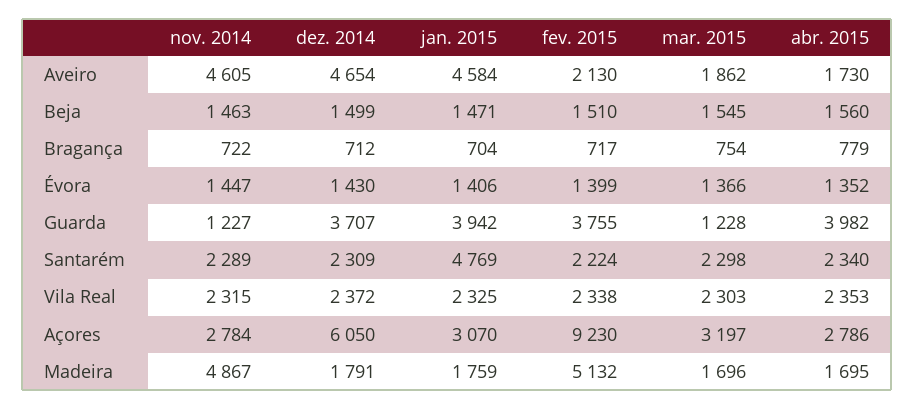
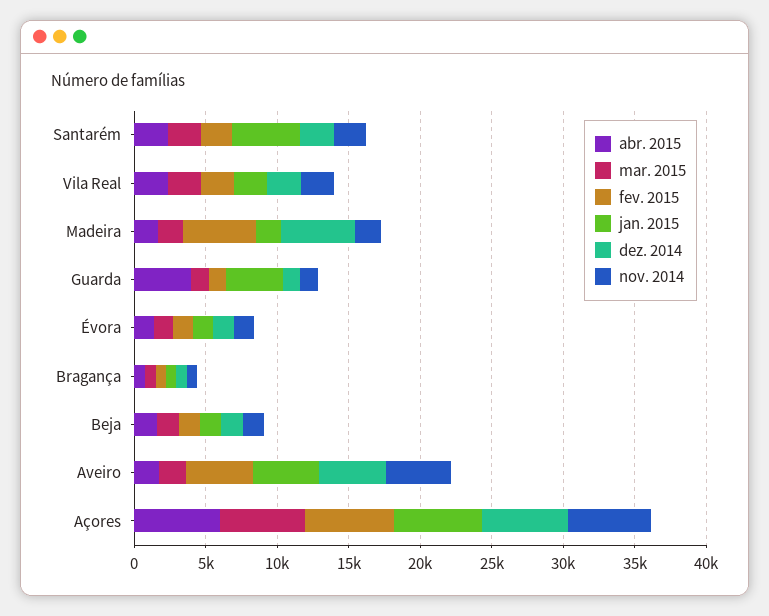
  {
    "nov. 2014": {
      "Aveiro": 4605,
      "Beja": 1463,
      "Bragança": 722,
      "Évora": 1447,
      "Guarda": 1227,
      "Santarém": 2289,
      "Vila Real": 2315,
-     "Açores": 2784,
+     "Açores": 6000,
-     "Madeira": 4867
+     "Madeira": 2000
    },
    "dez. 2014": {
      "Aveiro": 4654,
      "Beja": 1499,
      "Bragança": 712,
      "Évora": 1430,
-     "Guarda": 3707,
+     "Guarda": 1000,
      "Santarém": 2309,
      "Vila Real": 2372,
      "Açores": 6050,
-     "Madeira": 1791
+     "Madeira": 5000
    },
    "jan. 2015": {
      "Aveiro": 4584,
      "Beja": 1471,
      "Bragança": 704,
      "Évora": 1406,
      "Guarda": 3942,
      "Santarém": 4769,
      "Vila Real": 2325,
-     "Açores": 3070,
+     "Açores": 6000,
      "Madeira": 1759
    },
    "fev. 2015": {
-     "Aveiro": 2130,
+     "Aveiro": 5000,
      "Beja": 1510,
      "Bragança": 717,
      "Évora": 1399,
-     "Guarda": 3755,
+     "Guarda": 1000,
      "Santarém": 2224,
      "Vila Real": 2338,
-     "Açores": 9230,
+     "Açores": 6000,
      "Madeira": 5132
    },
    "mar. 2015": {
      "Aveiro": 1862,
      "Beja": 1545,
      "Bragança": 754,
      "Évora": 1366,
      "Guarda": 1228,
      "Santarém": 2298,
      "Vila Real": 2303,
-     "Açores": 3197,
+     "Açores": 6000,
      "Madeira": 1696
    },
    "abr. 2015": {
      "Aveiro": 1730,
      "Beja": 1560,
      "Bragança": 779,
      "Évora": 1352,
      "Guarda": 3982,
      "Santarém": 2340,
      "Vila Real": 2353,
-     "Açores": 2786,
+     "Açores": 6000,
      "Madeira": 1695
    }
  }

